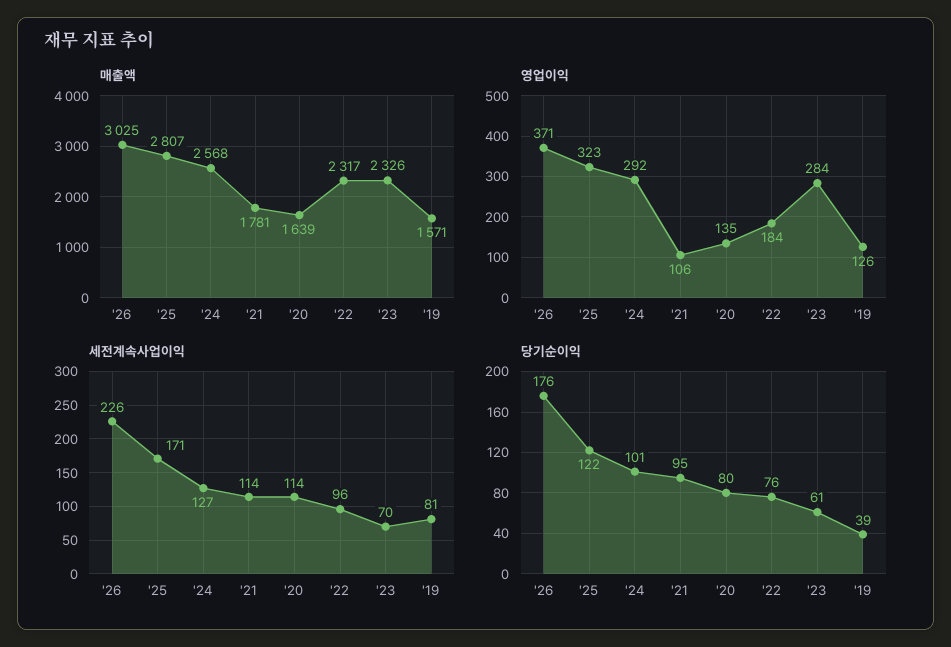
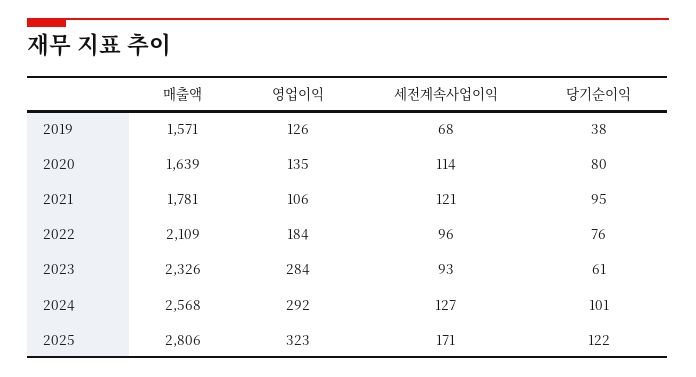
  {
    "매출액": {
-     "'26": 3025,
-     "'25": 2807,
+     "'25": 2806,
      "'24": 2568,
      "'21": 1781,
      "'20": 1639,
-     "'22": 2317,
+     "'22": 2109,
      "'23": 2326,
      "'19": 1571
    },
    "영업이익": {
-     "'26": 371,
      "'25": 323,
      "'24": 292,
      "'21": 106,
      "'20": 135,
      "'22": 184,
      "'23": 284,
      "'19": 126
    },
    "세전계속사업이익": {
-     "'26": 226,
      "'25": 171,
      "'24": 127,
-     "'21": 114,
+     "'21": 121,
      "'20": 114,
      "'22": 96,
-     "'23": 70,
+     "'23": 93,
-     "'19": 81
+     "'19": 68
    },
    "당기순이익": {
-     "'26": 176,
      "'25": 122,
      "'24": 101,
      "'21": 95,
      "'20": 80,
      "'22": 76,
      "'23": 61,
-     "'19": 39
+     "'19": 38
    }
  }

